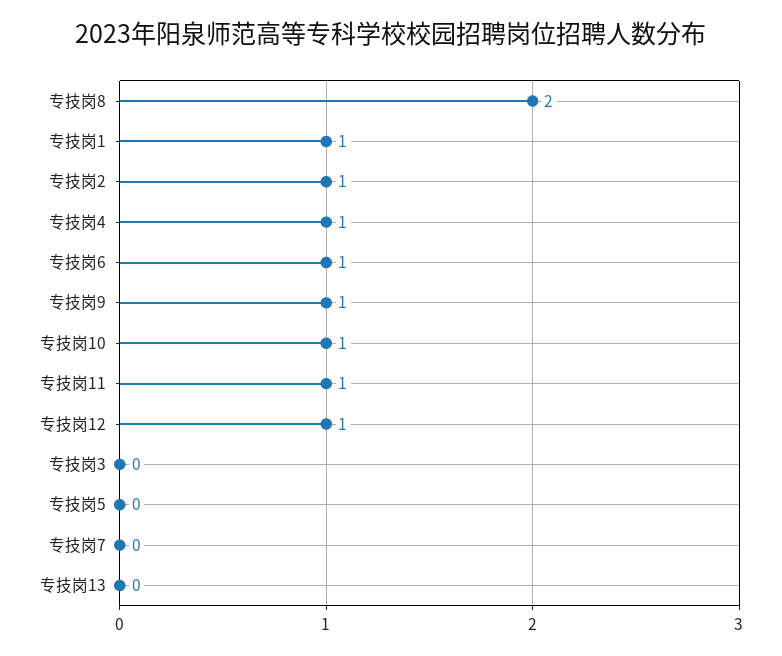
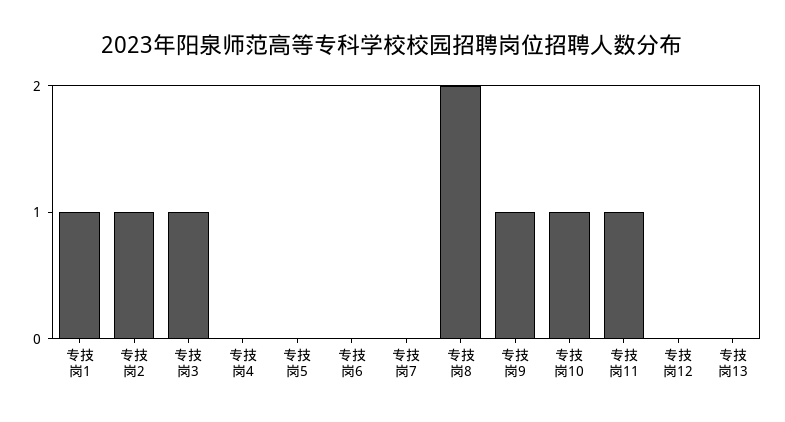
  {
    "专技岗8": 2,
    "专技岗1": 1,
    "专技岗2": 1,
-   "专技岗4": 1,
+   "专技岗4": 0,
-   "专技岗6": 1,
+   "专技岗6": 0,
    "专技岗9": 1,
    "专技岗10": 1,
    "专技岗11": 1,
-   "专技岗12": 1,
+   "专技岗12": 0,
-   "专技岗3": 0,
+   "专技岗3": 1,
    "专技岗5": 0,
    "专技岗7": 0,
    "专技岗13": 0
  }

